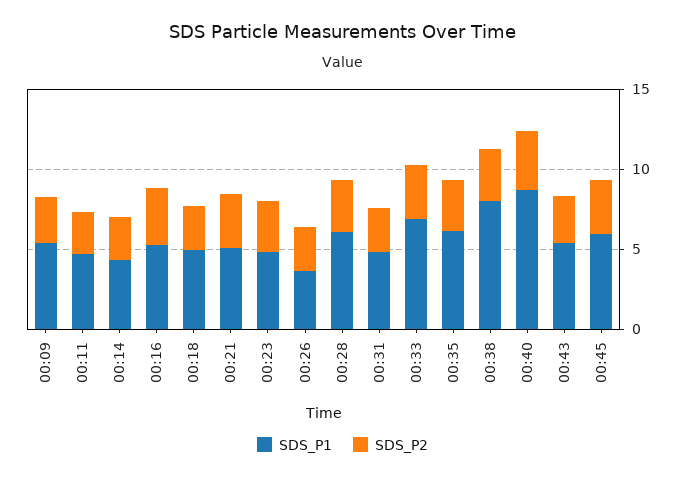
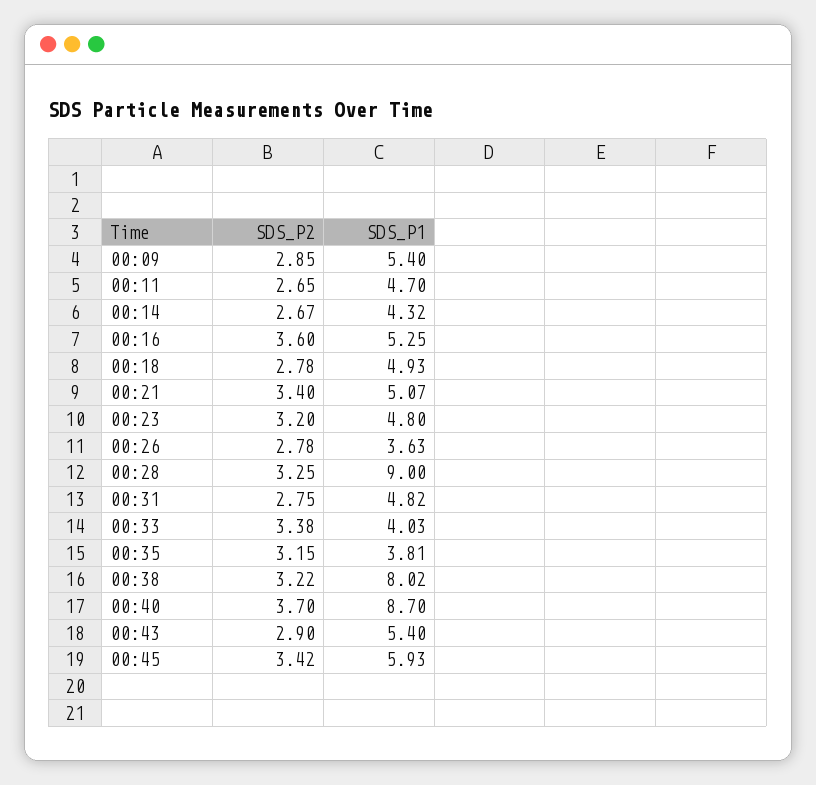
  {
    "SDS_P1": {
      "00:09": 5.4,
      "00:11": 4.7,
      "00:14": 4.32,
      "00:16": 5.25,
      "00:18": 4.93,
      "00:21": 5.07,
      "00:23": 4.8,
      "00:26": 3.63,
-     "00:28": 6,
+     "00:28": 9,
      "00:31": 4.82,
-     "00:33": 7,
+     "00:33": 4.03,
-     "00:35": 6,
+     "00:35": 3.81,
      "00:38": 8.02,
      "00:40": 8.7,
      "00:43": 5.4,
      "00:45": 5.93
    },
    "SDS_P2": {
      "00:09": 2.85,
      "00:11": 2.65,
      "00:14": 2.67,
      "00:16": 3.6,
      "00:18": 2.78,
      "00:21": 3.4,
      "00:23": 3.2,
      "00:26": 2.78,
      "00:28": 3.25,
      "00:31": 2.75,
      "00:33": 3.38,
      "00:35": 3.15,
      "00:38": 3.22,
      "00:40": 3.7,
      "00:43": 2.9,
      "00:45": 3.42
    }
  }

